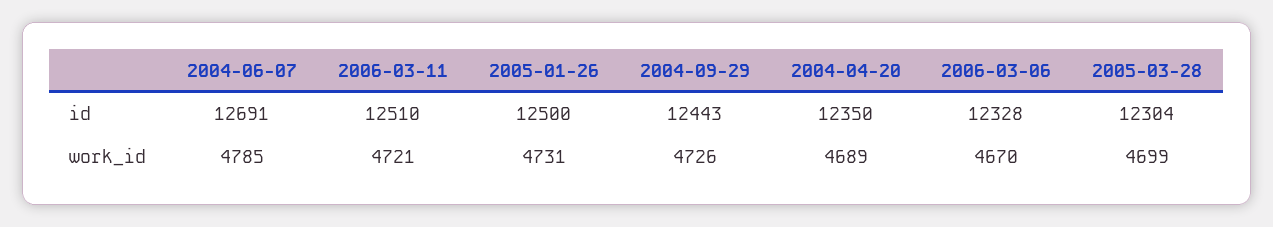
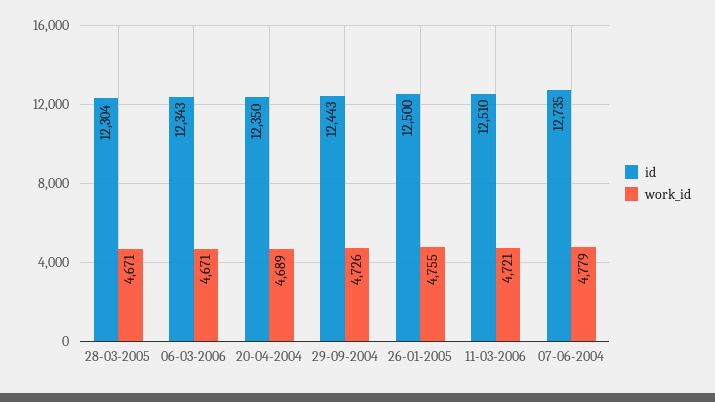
  {
    "id": {
-     "2004-06-07": 12691,
+     "2004-06-07": 12735,
      "2006-03-11": 12510,
      "2005-01-26": 12500,
      "2004-09-29": 12443,
      "2004-04-20": 12350,
-     "2006-03-06": 12328,
+     "2006-03-06": 12343,
      "2005-03-28": 12304
    },
    "work_id": {
-     "2004-06-07": 4785,
+     "2004-06-07": 4779,
      "2006-03-11": 4721,
-     "2005-01-26": 4731,
+     "2005-01-26": 4755,
      "2004-09-29": 4726,
      "2004-04-20": 4689,
-     "2006-03-06": 4670,
+     "2006-03-06": 4671,
-     "2005-03-28": 4699
+     "2005-03-28": 4671
    }
  }

